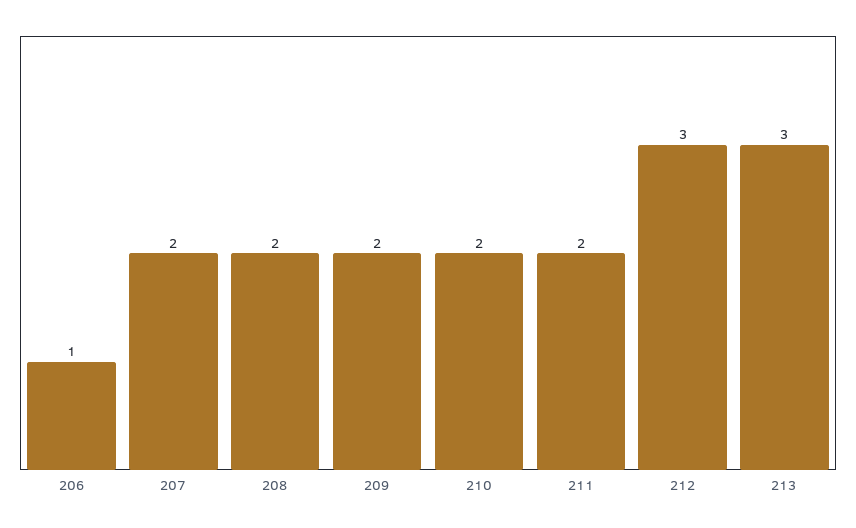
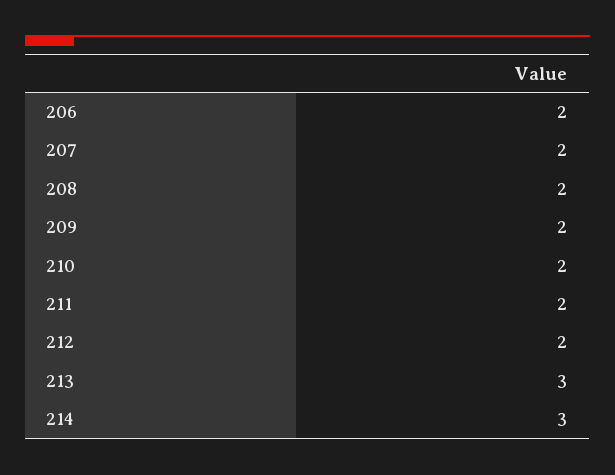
  {
-   "206": 1,
+   "206": 2,
    "207": 2,
    "208": 2,
    "209": 2,
    "210": 2,
    "211": 2,
-   "212": 3,
+   "212": 2,
-   "213": 3
+   "213": 3,
+   "214": 3
  }

